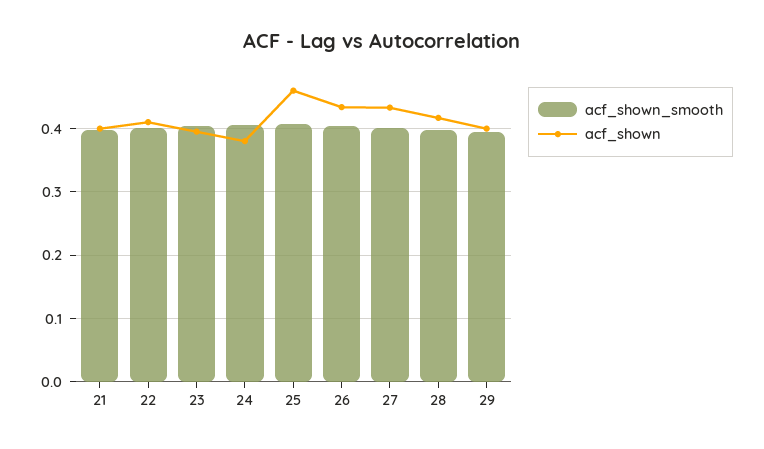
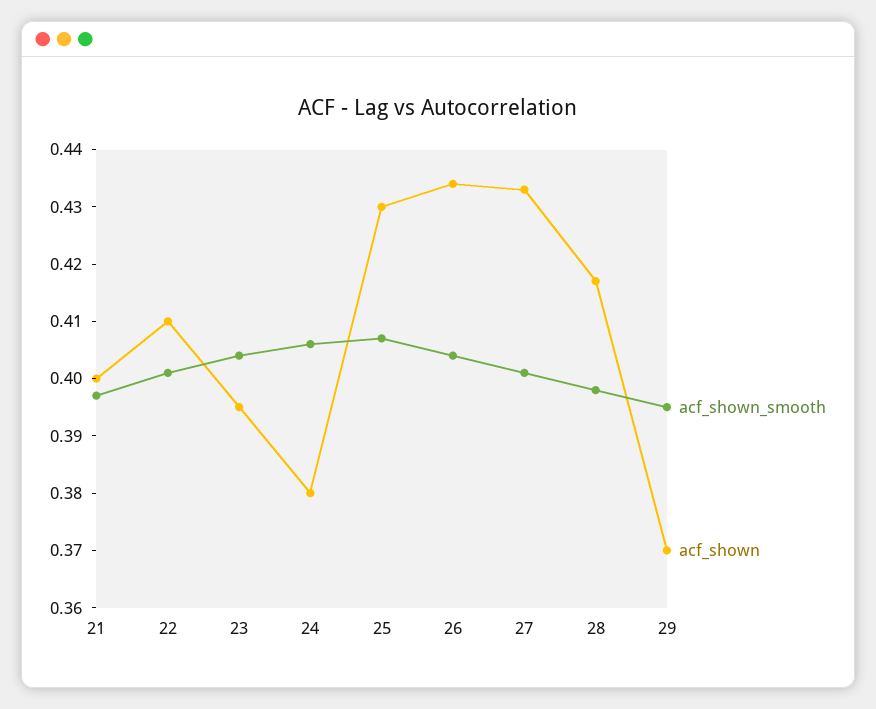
  {
    "acf_shown_smooth": {
      "21": 0.395,
      "22": 0.4,
      "23": 0.405,
      "24": 0.405,
      "25": 0.405,
      "26": 0.405,
      "27": 0.4,
      "28": 0.4,
      "29": 0.395
    },
    "acf_shown": {
      "21": 0.4,
      "22": 0.41,
      "23": 0.395,
      "24": 0.38,
-     "25": 0.46,
+     "25": 0.43,
      "26": 0.435,
      "27": 0.435,
      "28": 0.415,
-     "29": 0.4
+     "29": 0.37
    }
  }

